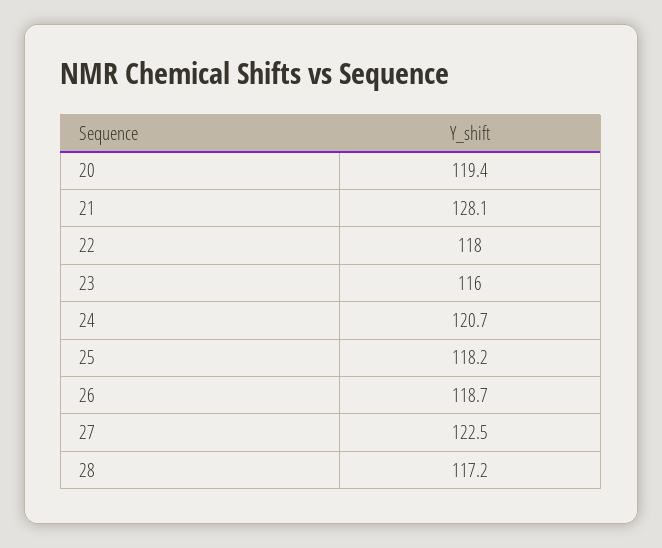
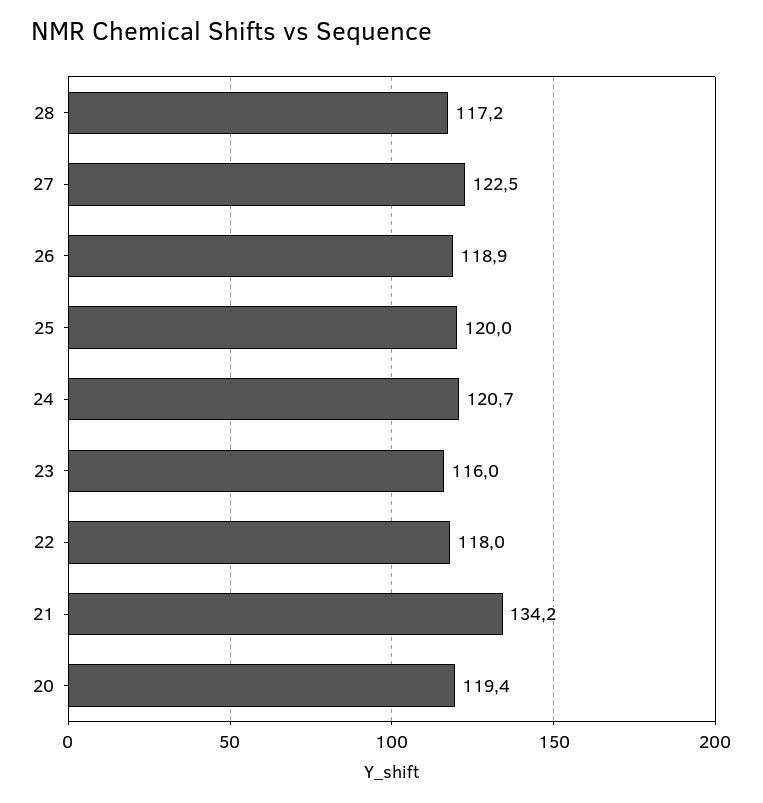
  {
    "20": 119.4,
-   "21": 128.1,
+   "21": 134.2,
    "22": 118,
    "23": 116,
    "24": 120.7,
-   "25": 118.2,
+   "25": 120,
-   "26": 118.7,
+   "26": 118.9,
    "27": 122.5,
    "28": 117.2
  }

